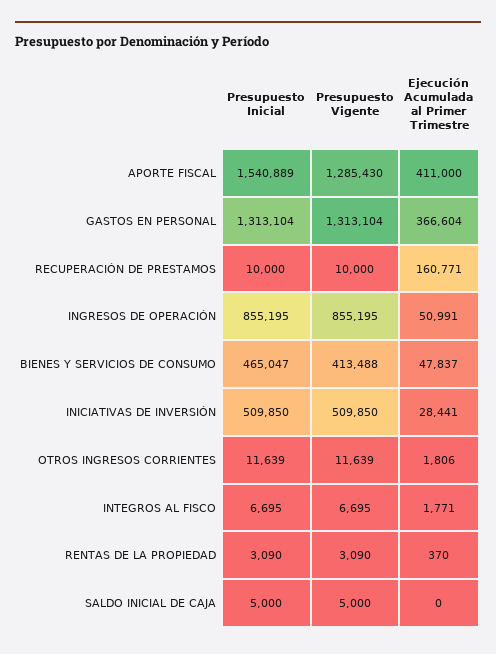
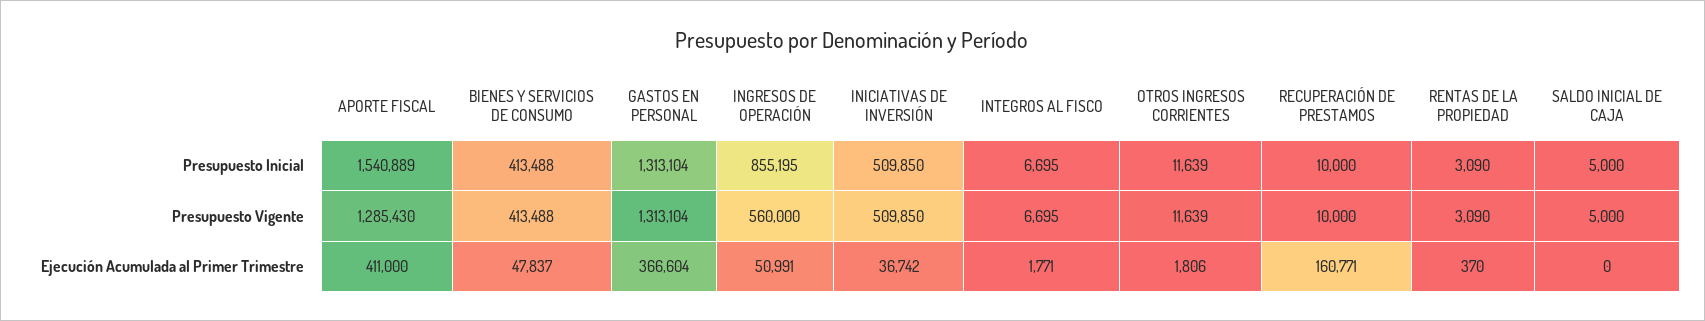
  {
    "Presupuesto Inicial": {
      "APORTE FISCAL": 1540889,
      "GASTOS EN PERSONAL": 1313104,
      "RECUPERACIÓN DE PRESTAMOS": 10000,
      "INGRESOS DE OPERACIÓN": 855195,
-     "BIENES Y SERVICIOS DE CONSUMO": 465047,
+     "BIENES Y SERVICIOS DE CONSUMO": 413488,
      "INICIATIVAS DE INVERSIÓN": 509850,
      "OTROS INGRESOS CORRIENTES": 11639,
      "INTEGROS AL FISCO": 6695,
      "RENTAS DE LA PROPIEDAD": 3090,
      "SALDO INICIAL DE CAJA": 5000
    },
    "Presupuesto Vigente": {
      "APORTE FISCAL": 1285430,
      "GASTOS EN PERSONAL": 1313104,
      "RECUPERACIÓN DE PRESTAMOS": 10000,
-     "INGRESOS DE OPERACIÓN": 855195,
+     "INGRESOS DE OPERACIÓN": 560000,
      "BIENES Y SERVICIOS DE CONSUMO": 413488,
      "INICIATIVAS DE INVERSIÓN": 509850,
      "OTROS INGRESOS CORRIENTES": 11639,
      "INTEGROS AL FISCO": 6695,
      "RENTAS DE LA PROPIEDAD": 3090,
      "SALDO INICIAL DE CAJA": 5000
    },
    "Ejecución Acumulada al Primer Trimestre": {
      "APORTE FISCAL": 411000,
      "GASTOS EN PERSONAL": 366604,
      "RECUPERACIÓN DE PRESTAMOS": 160771,
      "INGRESOS DE OPERACIÓN": 50991,
      "BIENES Y SERVICIOS DE CONSUMO": 47837,
-     "INICIATIVAS DE INVERSIÓN": 28441,
+     "INICIATIVAS DE INVERSIÓN": 36742,
      "OTROS INGRESOS CORRIENTES": 1806,
      "INTEGROS AL FISCO": 1771,
      "RENTAS DE LA PROPIEDAD": 370,
      "SALDO INICIAL DE CAJA": 0
    }
  }

